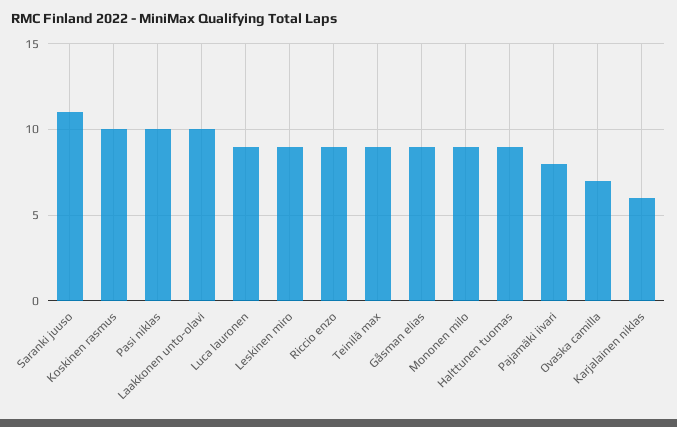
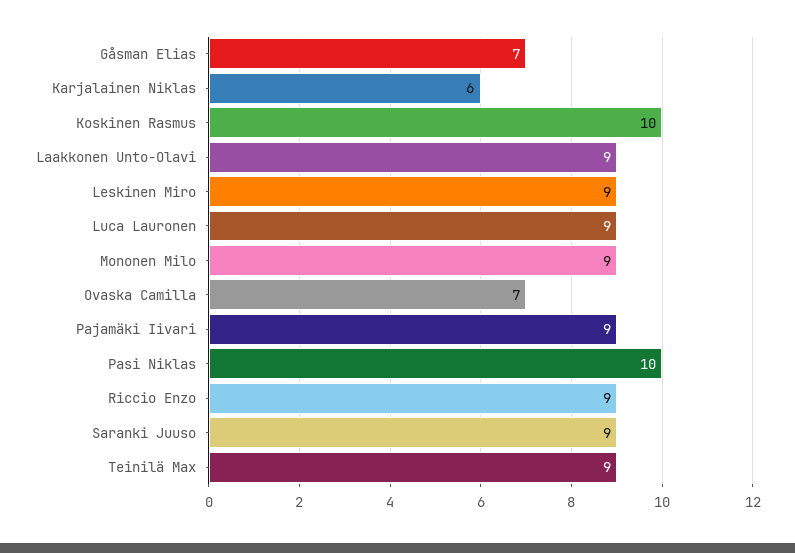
  {
-   "Saranki juuso": 11,
+   "Saranki juuso": 9,
    "Koskinen rasmus": 10,
    "Pasi niklas": 10,
-   "Laakkonen unto-olavi": 10,
+   "Laakkonen unto-olavi": 9,
    "Luca lauronen": 9,
    "Leskinen miro": 9,
    "Riccio enzo": 9,
    "Teinilä max": 9,
-   "Gåsman elias": 9,
+   "Gåsman elias": 7,
    "Mononen milo": 9,
-   "Halttunen tuomas": 9,
-   "Pajamäki iivari": 8,
+   "Pajamäki iivari": 9,
    "Ovaska camilla": 7,
    "Karjalainen niklas": 6
  }

